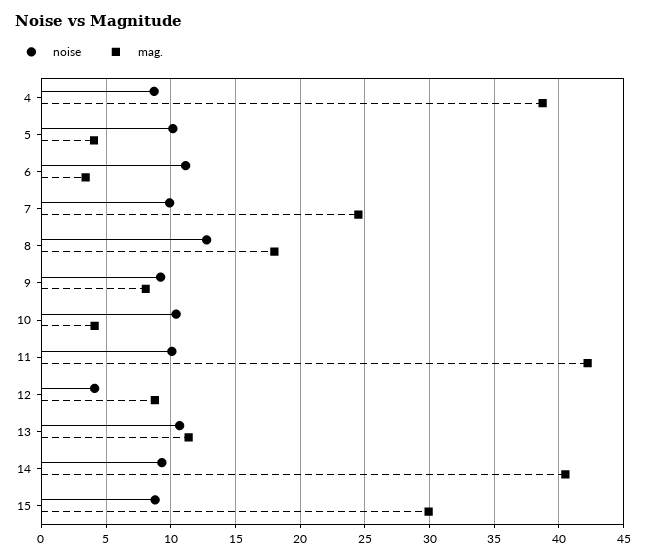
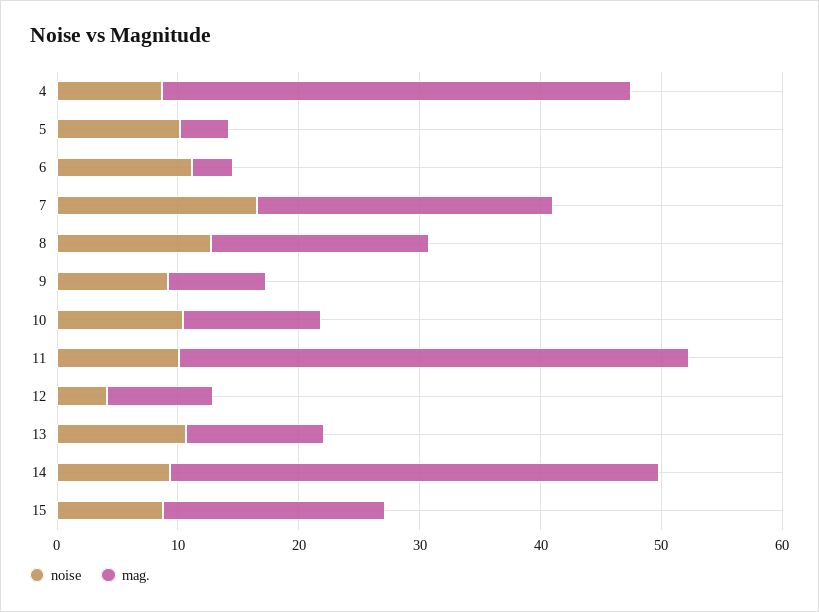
  {
    "noise": {
      "4": 8.5,
      "5": 10,
      "6": 11,
-     "7": 10,
+     "7": 16,
      "8": 13,
      "9": 9,
      "10": 10.5,
      "11": 10,
      "12": 4,
      "13": 10.5,
      "14": 9.5,
      "15": 9
    },
    "mag.": {
      "4": 38.5,
      "5": 4,
      "6": 3.5,
      "7": 24.5,
      "8": 18,
      "9": 8,
-     "10": 4,
+     "10": 12,
      "11": 42,
      "12": 9,
      "13": 11.5,
      "14": 40.5,
-     "15": 30
+     "15": 18
    }
  }

